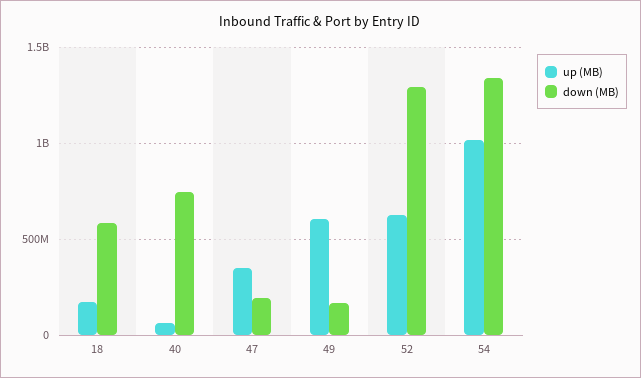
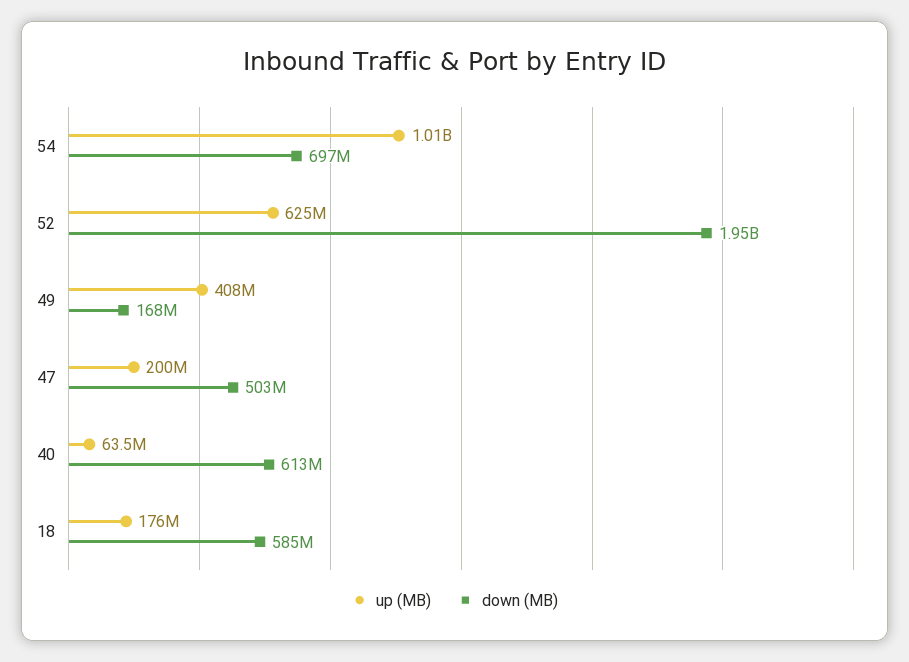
  {
    "up (MB)": {
      "18": 176000000,
      "40": 63500000,
-     "47": 350000000,
+     "47": 200000000,
-     "49": 600000000,
+     "49": 408000000,
      "52": 625000000,
      "54": 1010000000
    },
    "down (MB)": {
      "18": 585000000,
-     "40": 750000000,
+     "40": 613000000,
-     "47": 200000000,
+     "47": 503000000,
      "49": 168000000,
-     "52": 1300000000,
+     "52": 1950000000,
-     "54": 1350000000
+     "54": 697000000
    }
  }

